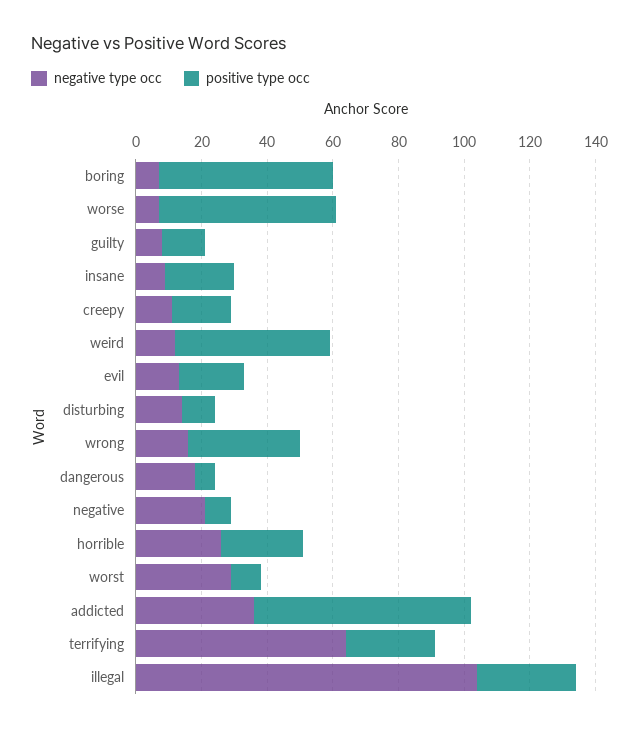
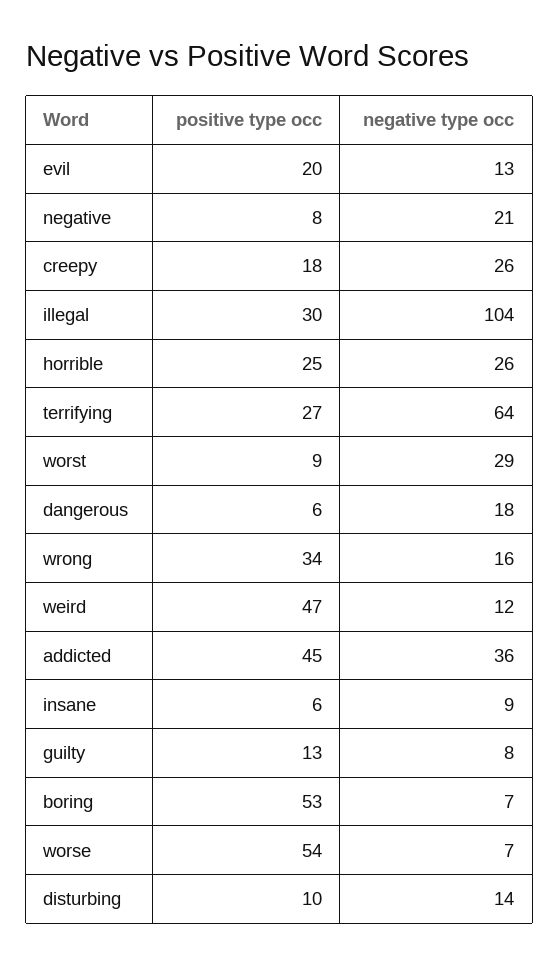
  {
    "negative type occ": {
      "boring": 7,
      "worse": 7,
      "guilty": 8,
      "insane": 9,
-     "creepy": 10,
+     "creepy": 26,
      "weird": 12,
      "evil": 13,
      "disturbing": 14,
      "wrong": 16,
      "dangerous": 18,
      "negative": 21,
      "horrible": 26,
      "worst": 29,
      "addicted": 36,
      "terrifying": 64,
      "illegal": 104
    },
    "positive type occ": {
      "boring": 53,
      "worse": 54,
      "guilty": 13,
-     "insane": 20,
+     "insane": 6,
      "creepy": 18,
      "weird": 47,
      "evil": 20,
      "disturbing": 10,
      "wrong": 34,
      "dangerous": 6,
      "negative": 8,
      "horrible": 25,
      "worst": 9,
-     "addicted": 65,
+     "addicted": 45,
      "terrifying": 27,
      "illegal": 30
    }
  }

